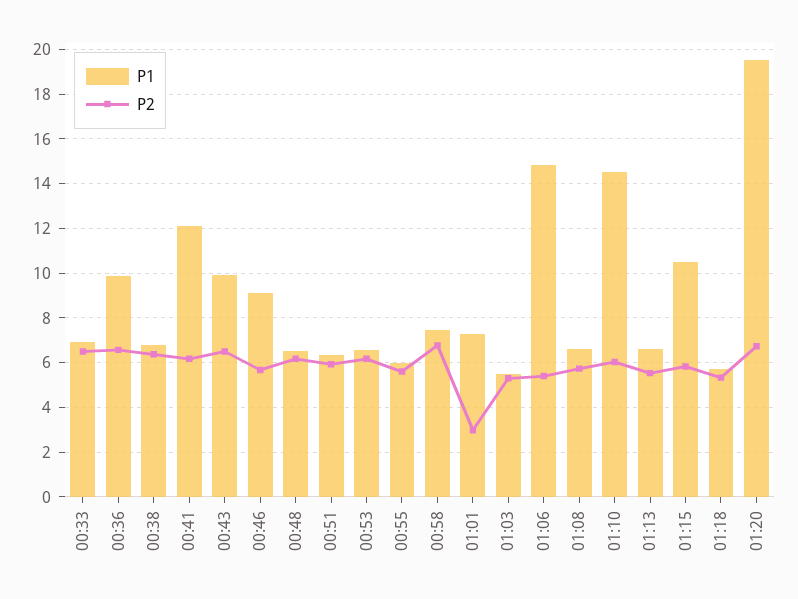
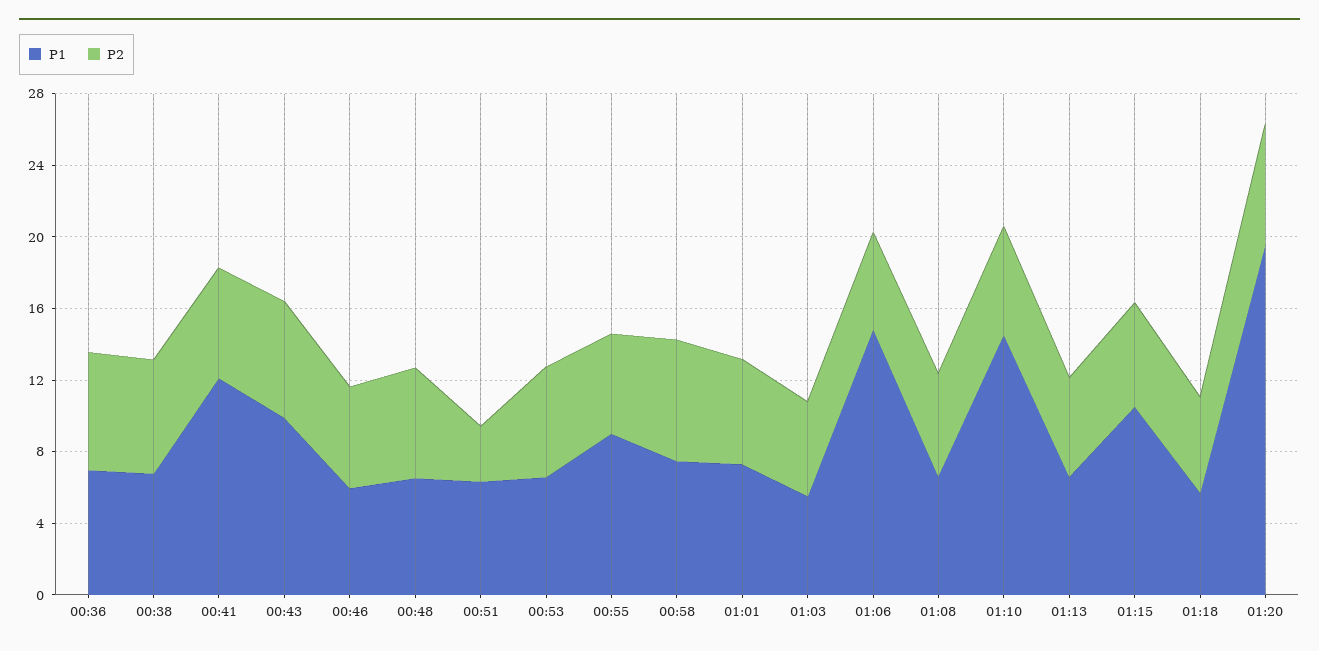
  {
    "P1": {
-     "00:33": 7,
-     "00:36": 10,
+     "00:36": 7,
      "00:38": 7,
      "00:41": 12,
      "00:43": 10,
-     "00:46": 9,
+     "00:46": 6,
      "00:48": 6.5,
      "00:51": 6.5,
      "00:53": 6.5,
-     "00:55": 6,
+     "00:55": 9,
      "00:58": 7.5,
      "01:01": 7.5,
      "01:03": 5.5,
      "01:06": 15,
      "01:08": 6.5,
      "01:10": 14.5,
      "01:13": 6.5,
      "01:15": 10.5,
      "01:18": 5.5,
      "01:20": 19.5
    },
    "P2": {
-     "00:33": 6.5,
      "00:36": 6.5,
      "00:38": 6.5,
      "00:41": 6,
      "00:43": 6.5,
      "00:46": 5.5,
      "00:48": 6,
-     "00:51": 6,
+     "00:51": 3,
      "00:53": 6,
      "00:55": 5.5,
      "00:58": 7,
-     "01:01": 3,
+     "01:01": 6,
      "01:03": 5.5,
      "01:06": 5.5,
      "01:08": 5.5,
      "01:10": 6,
      "01:13": 5.5,
      "01:15": 6,
      "01:18": 5.5,
      "01:20": 6.5
    }
  }

